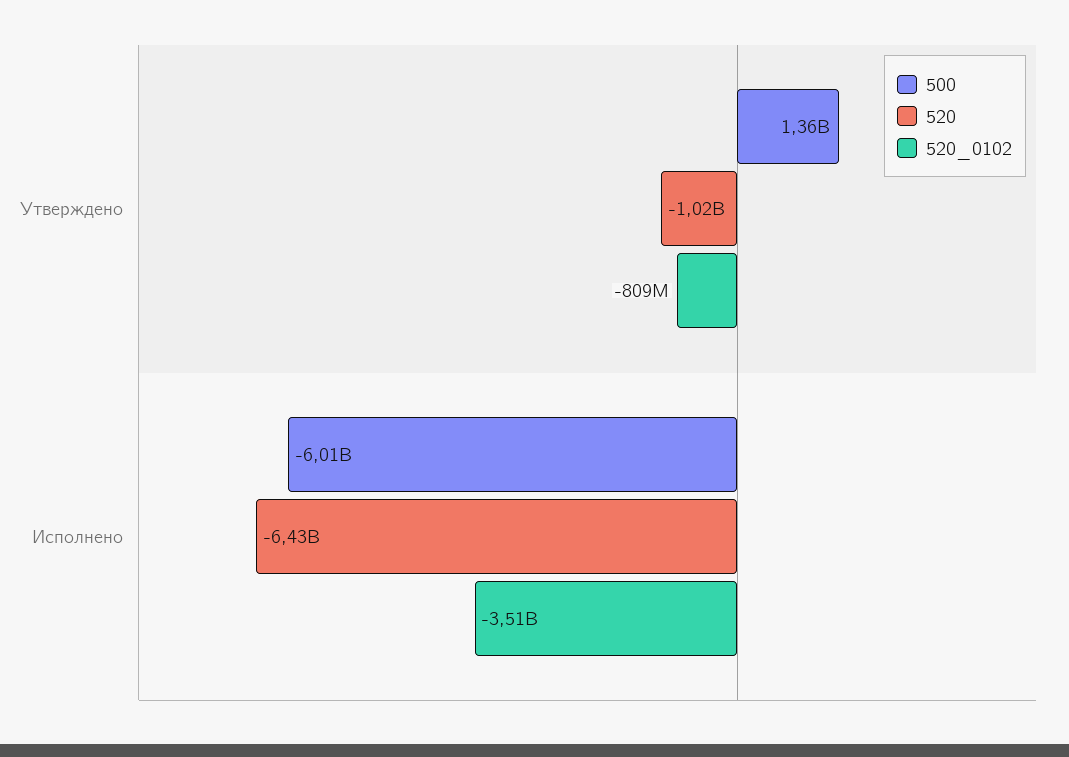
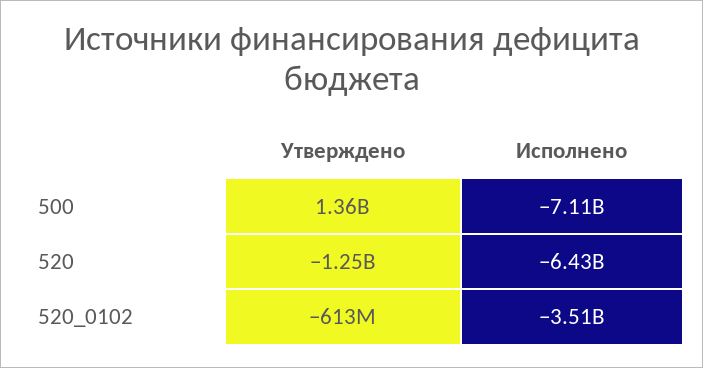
  {
    "500": {
      "Утверждено": 1360000000,
-     "Исполнено": -6010000000
+     "Исполнено": -7110000000
    },
    "520": {
-     "Утверждено": -1020000000,
+     "Утверждено": -1250000000,
      "Исполнено": -6430000000
    },
    "520_0102": {
-     "Утверждено": -809000000,
+     "Утверждено": -613000000,
      "Исполнено": -3510000000
    }
  }

